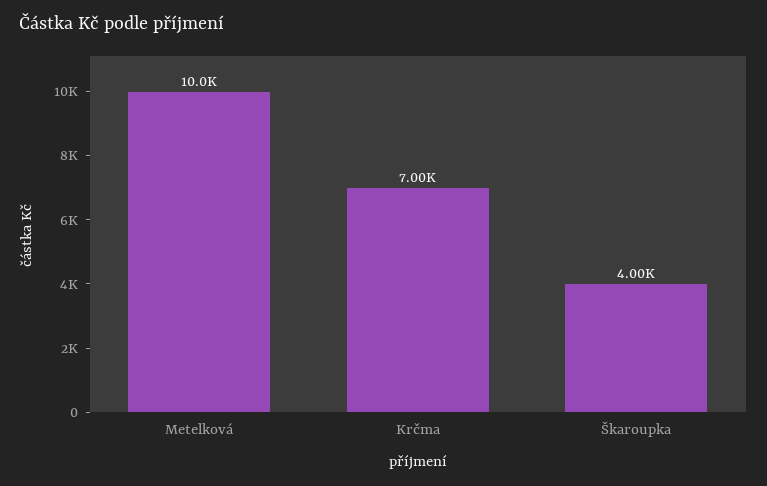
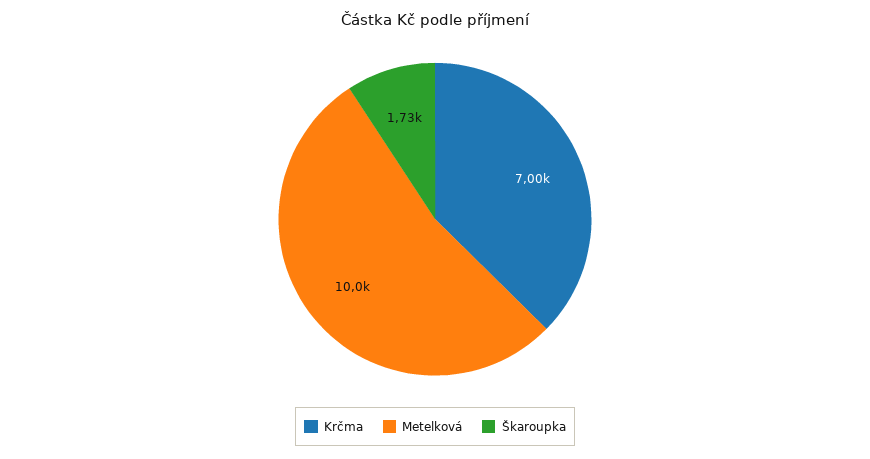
  {
    "Metelková": 10000,
    "Krčma": 7000,
-   "Škaroupka": 4000
+   "Škaroupka": 1730
  }

